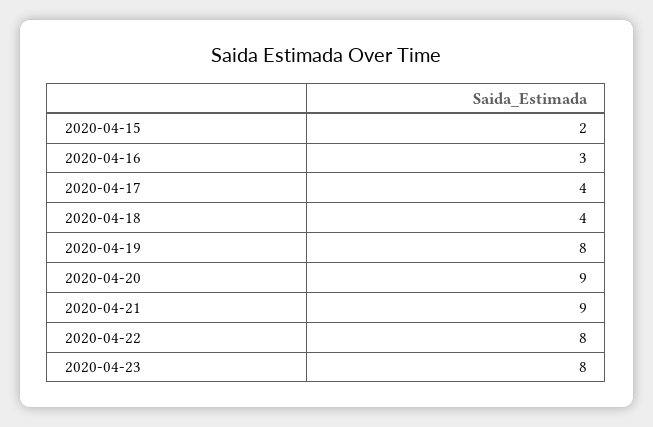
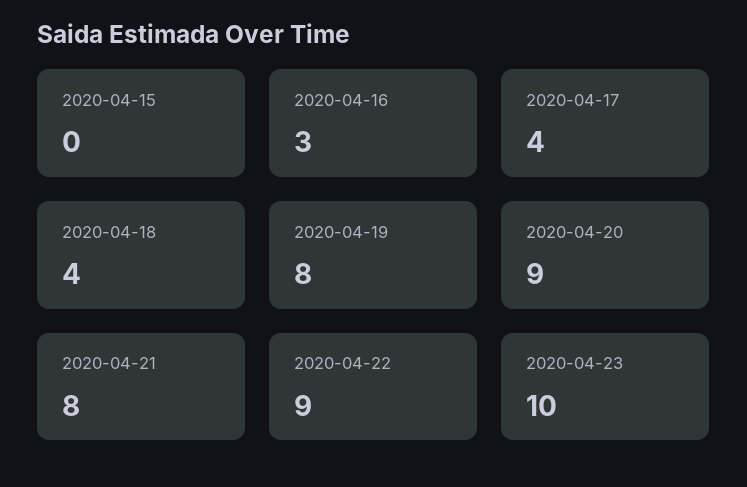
  {
-   "2020-04-15": 2,
+   "2020-04-15": 0,
    "2020-04-16": 3,
    "2020-04-17": 4,
    "2020-04-18": 4,
    "2020-04-19": 8,
    "2020-04-20": 9,
-   "2020-04-21": 9,
+   "2020-04-21": 8,
-   "2020-04-22": 8,
+   "2020-04-22": 9,
-   "2020-04-23": 8
+   "2020-04-23": 10
  }

